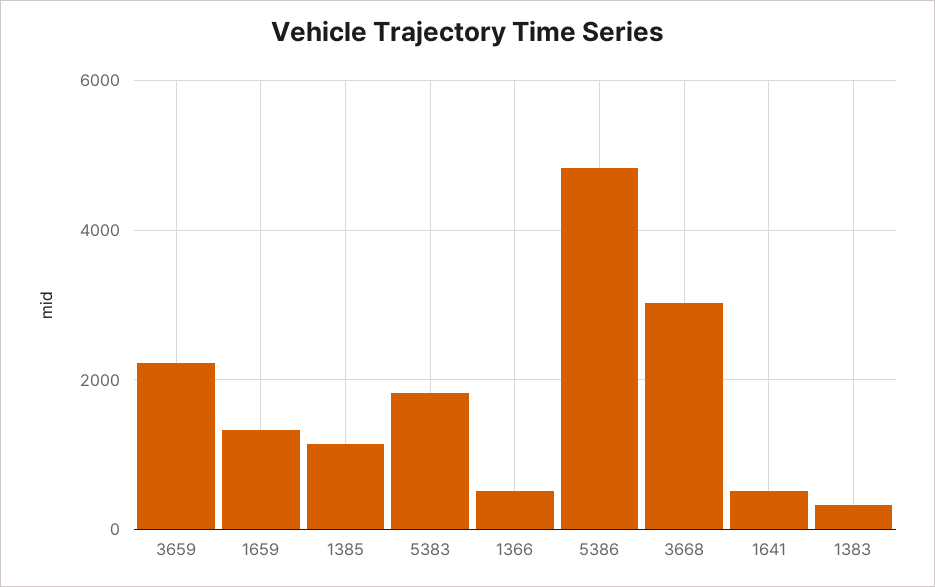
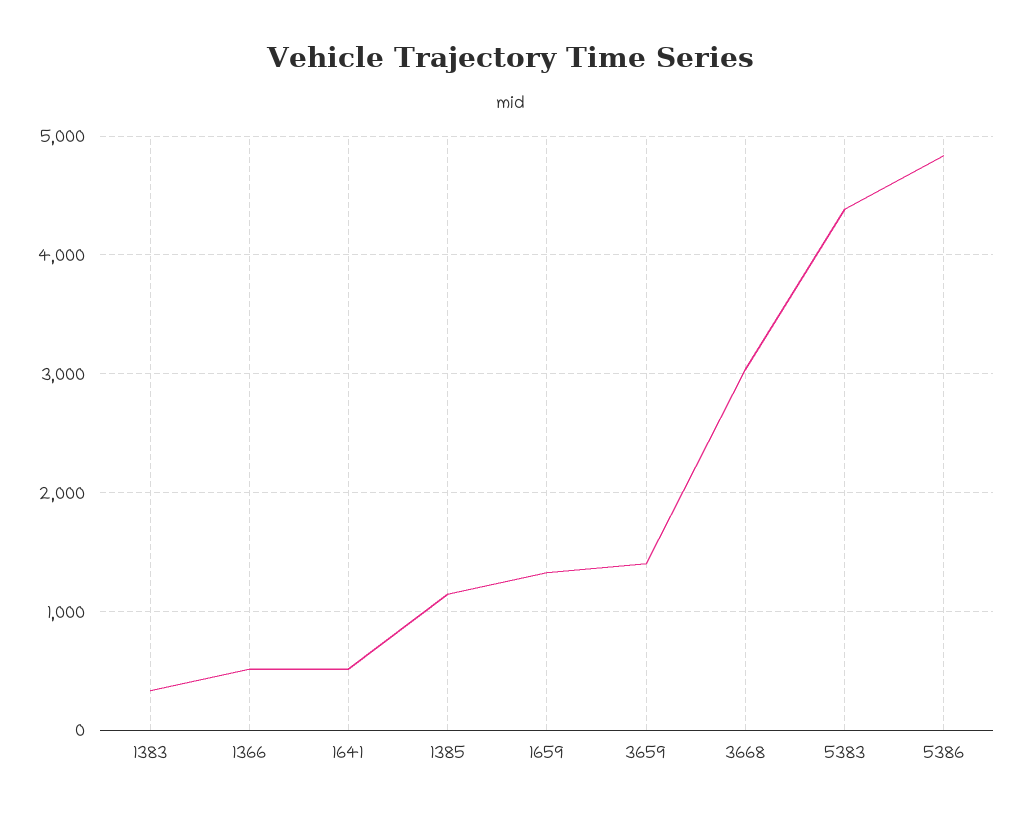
  {
-   "3659": 2200,
+   "3659": 1400,
    "1659": 1300,
    "1385": 1100,
-   "5383": 1800,
+   "5383": 4400,
    "1366": 500,
    "5386": 4800,
    "3668": 3000,
    "1641": 500,
    "1383": 300
  }

